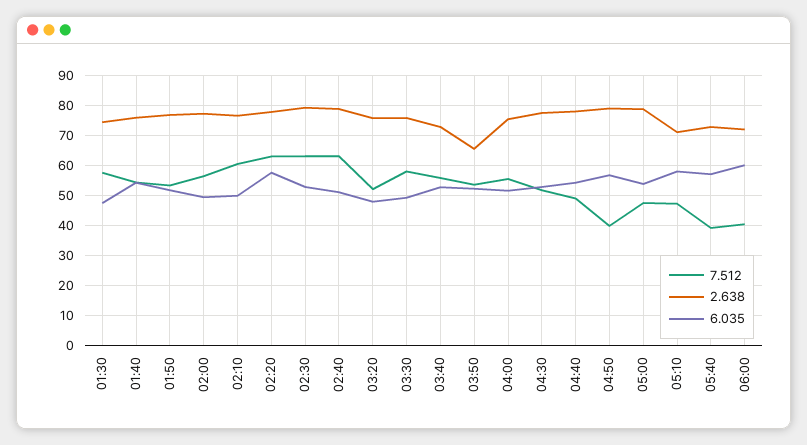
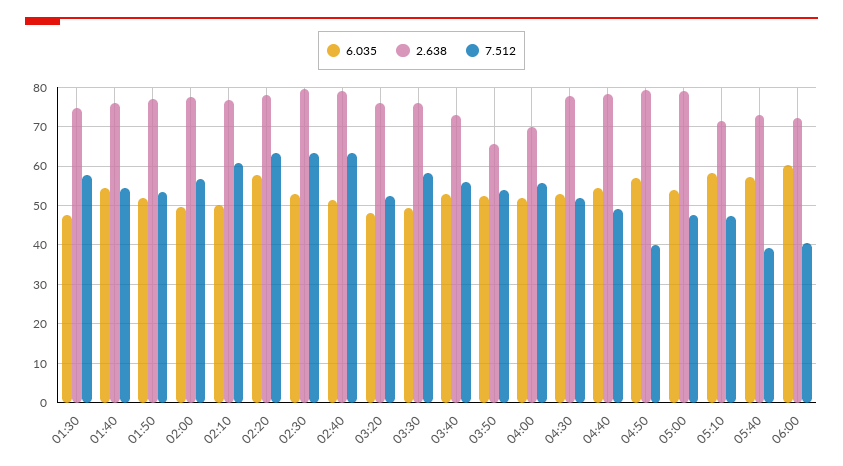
  {
    "7.512": {
      "01:30": 58,
      "01:40": 54,
      "01:50": 54,
      "02:00": 56,
      "02:10": 60,
      "02:20": 64,
      "02:30": 64,
      "02:40": 64,
      "03:20": 52,
      "03:30": 58,
      "03:40": 56,
      "03:50": 54,
      "04:00": 56,
      "04:30": 52,
      "04:40": 50,
      "04:50": 40,
      "05:00": 48,
      "05:10": 48,
      "05:40": 40,
      "06:00": 40
    },
    "2.638": {
      "01:30": 74,
      "01:40": 76,
      "01:50": 78,
      "02:00": 78,
      "02:10": 76,
      "02:20": 78,
      "02:30": 80,
      "02:40": 80,
      "03:20": 76,
      "03:30": 76,
      "03:40": 74,
      "03:50": 66,
-     "04:00": 75,
+     "04:00": 70,
      "04:30": 78,
      "04:40": 78,
      "04:50": 80,
      "05:00": 78,
      "05:10": 72,
      "05:40": 74,
      "06:00": 72
    },
    "6.035": {
      "01:30": 48,
      "01:40": 54,
      "01:50": 52,
      "02:00": 50,
      "02:10": 50,
      "02:20": 58,
      "02:30": 54,
      "02:40": 52,
      "03:20": 48,
      "03:30": 50,
      "03:40": 52,
      "03:50": 52,
      "04:00": 52,
      "04:30": 54,
      "04:40": 54,
      "04:50": 56,
      "05:00": 54,
      "05:10": 58,
      "05:40": 58,
      "06:00": 60
    }
  }

